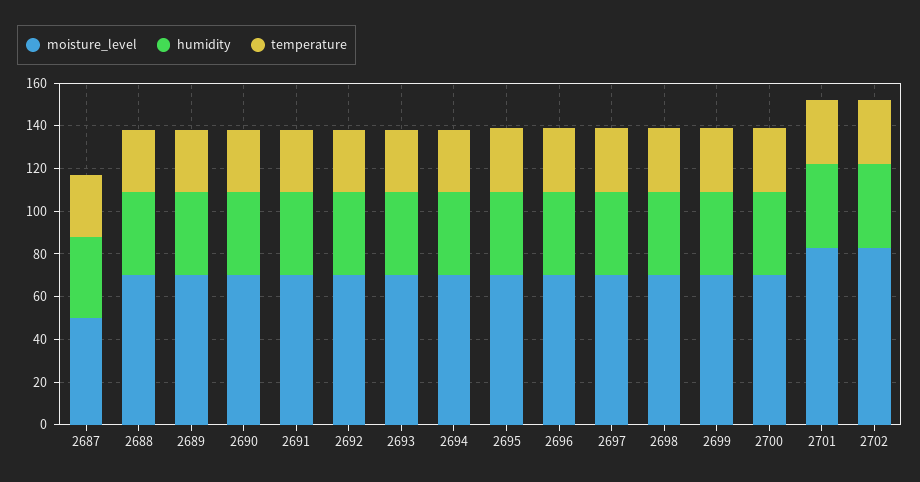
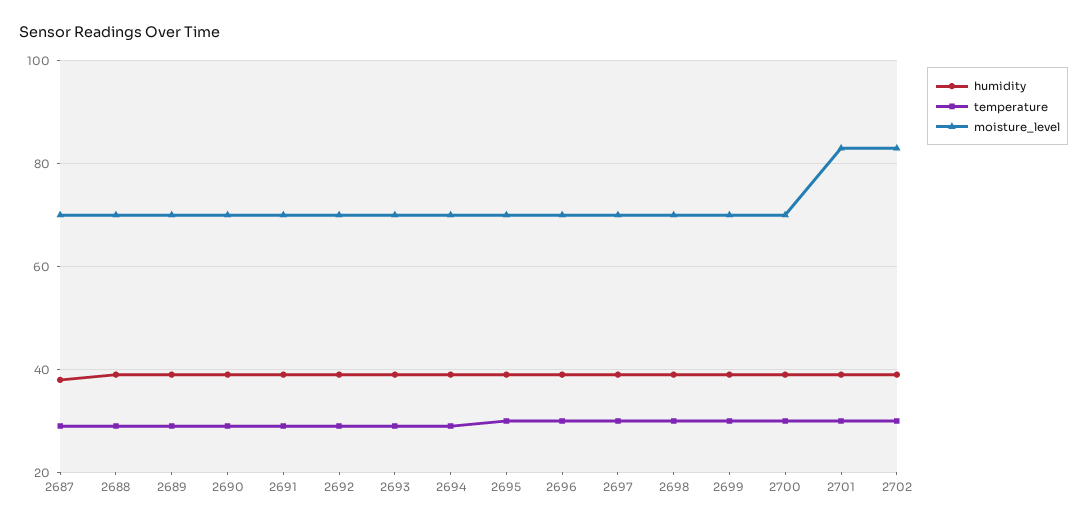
  {
    "moisture_level": {
-     "2687": 50,
+     "2687": 70,
      "2688": 70,
      "2689": 70,
      "2690": 70,
      "2691": 70,
      "2692": 70,
      "2693": 70,
      "2694": 70,
      "2695": 70,
      "2696": 70,
      "2697": 70,
      "2698": 70,
      "2699": 70,
      "2700": 70,
      "2701": 85,
      "2702": 85
    },
    "humidity": {
      "2687": 40,
      "2688": 40,
      "2689": 40,
      "2690": 40,
      "2691": 40,
      "2692": 40,
      "2693": 40,
      "2694": 40,
      "2695": 40,
      "2696": 40,
      "2697": 40,
      "2698": 40,
      "2699": 40,
      "2700": 40,
      "2701": 40,
      "2702": 40
    },
    "temperature": {
      "2687": 30,
      "2688": 30,
      "2689": 30,
      "2690": 30,
      "2691": 30,
      "2692": 30,
      "2693": 30,
      "2694": 30,
      "2695": 30,
      "2696": 30,
      "2697": 30,
      "2698": 30,
      "2699": 30,
      "2700": 30,
      "2701": 30,
      "2702": 30
    }
  }

